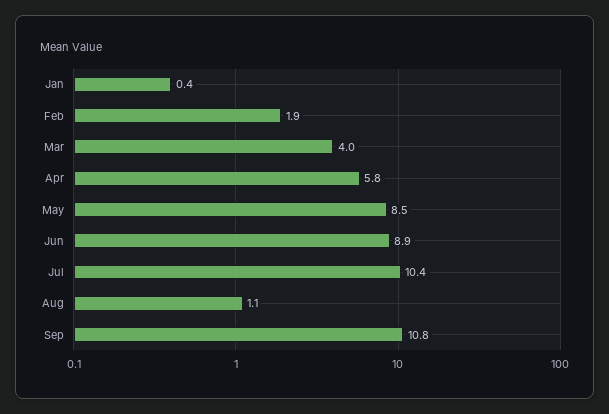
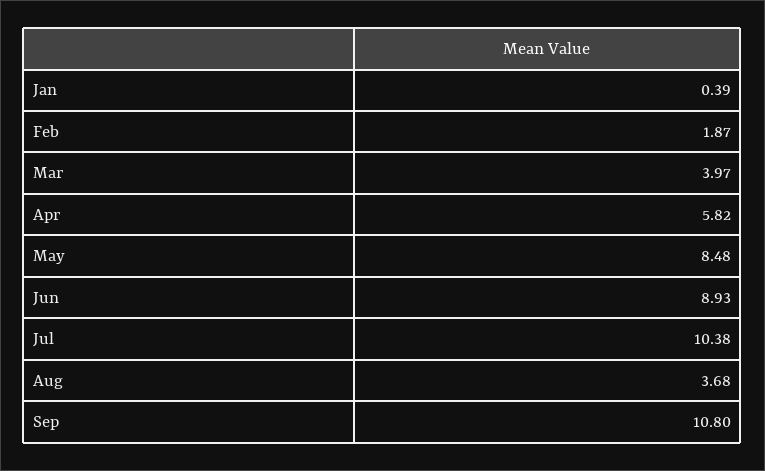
  {
    "Jan": 0.39,
    "Feb": 1.87,
    "Mar": 3.97,
    "Apr": 5.82,
    "May": 8.48,
    "Jun": 8.93,
    "Jul": 10.38,
-   "Aug": 1.1,
+   "Aug": 3.68,
    "Sep": 10.8
  }

